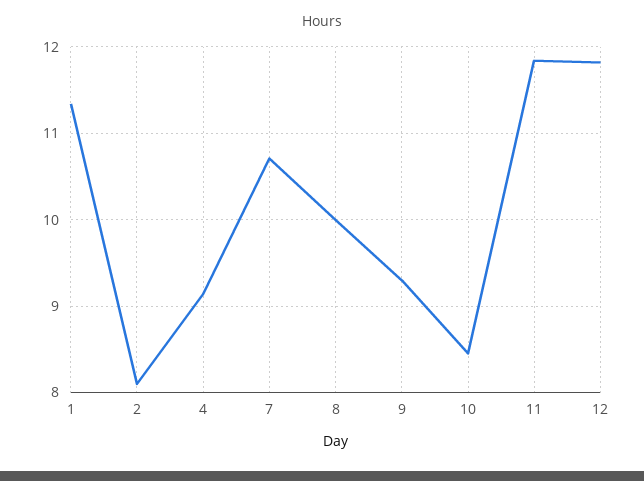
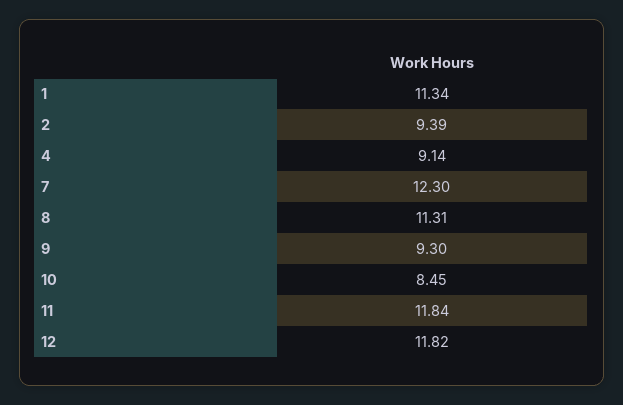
  {
    "1": 11.34,
-   "2": 8.1,
+   "2": 9.39,
    "4": 9.14,
-   "7": 10.7,
+   "7": 12.3,
-   "8": 10,
+   "8": 11.31,
    "9": 9.3,
    "10": 8.45,
    "11": 11.84,
    "12": 11.82
  }

